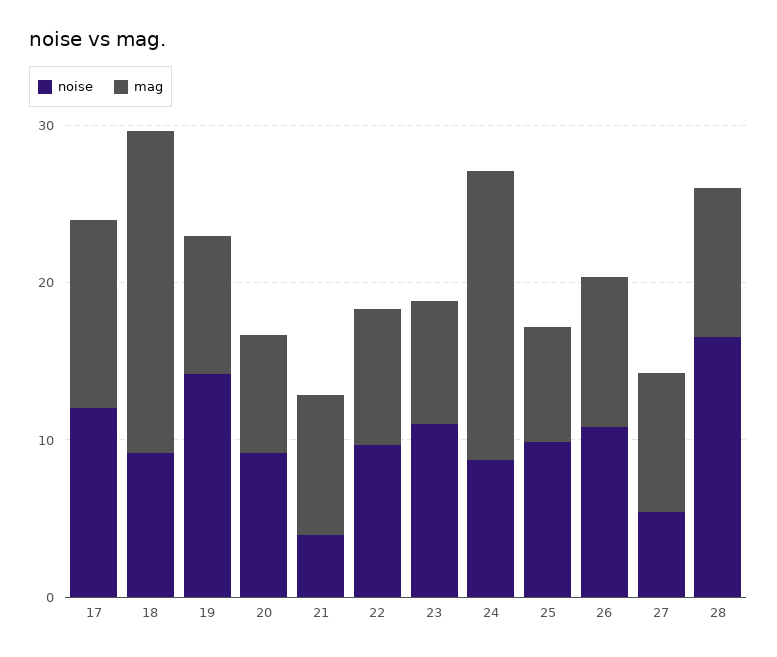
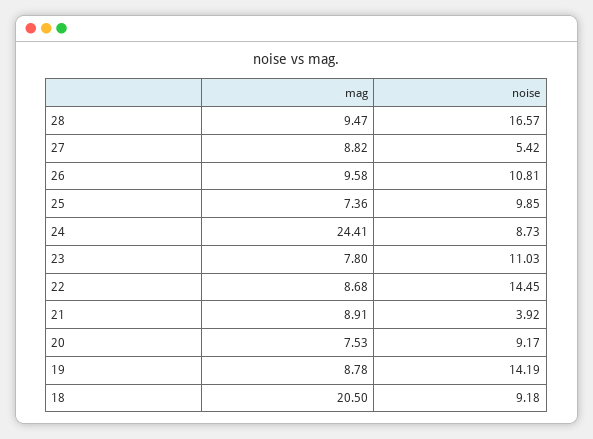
  {
    "noise": {
-     "17": 12,
      "18": 9.18,
      "19": 14.19,
      "20": 9.17,
      "21": 3.92,
-     "22": 10,
+     "22": 14.45,
      "23": 11.03,
      "24": 8.73,
      "25": 9.85,
      "26": 10.81,
      "27": 5.42,
      "28": 16.57
    },
    "mag": {
-     "17": 12,
      "18": 20.5,
      "19": 8.78,
      "20": 7.53,
      "21": 8.91,
      "22": 8.68,
      "23": 7.8,
-     "24": 18,
+     "24": 24.41,
      "25": 7.36,
      "26": 9.58,
      "27": 8.82,
      "28": 9.47
    }
  }

